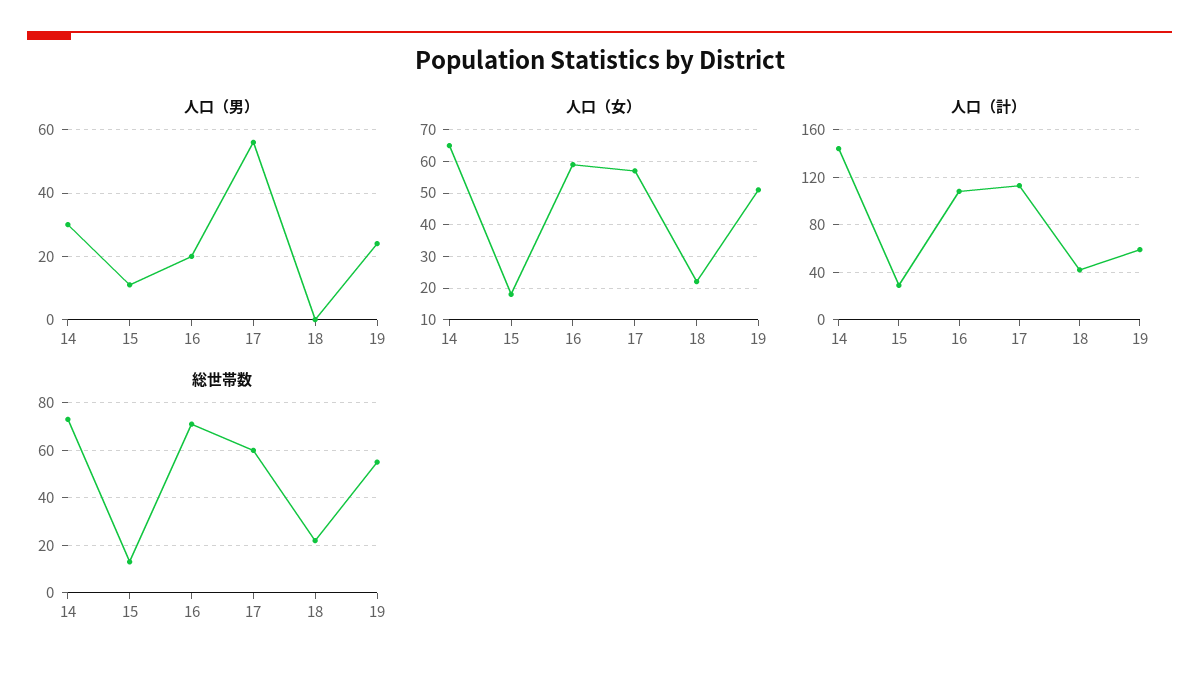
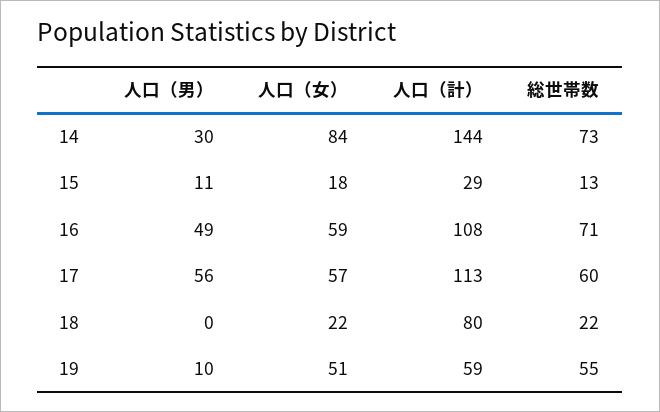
  {
    "人口（男）": {
      "14": 30,
      "15": 11,
-     "16": 20,
+     "16": 49,
      "17": 56,
      "18": 0,
-     "19": 25
+     "19": 10
    },
    "人口（女）": {
-     "14": 65,
+     "14": 84,
      "15": 18,
      "16": 59,
      "17": 57,
      "18": 22,
      "19": 51
    },
    "人口（計）": {
      "14": 144,
      "15": 29,
      "16": 108,
      "17": 113,
-     "18": 40,
+     "18": 80,
      "19": 59
    },
    "総世帯数": {
      "14": 73,
      "15": 13,
      "16": 71,
      "17": 60,
      "18": 22,
      "19": 55
    }
  }

